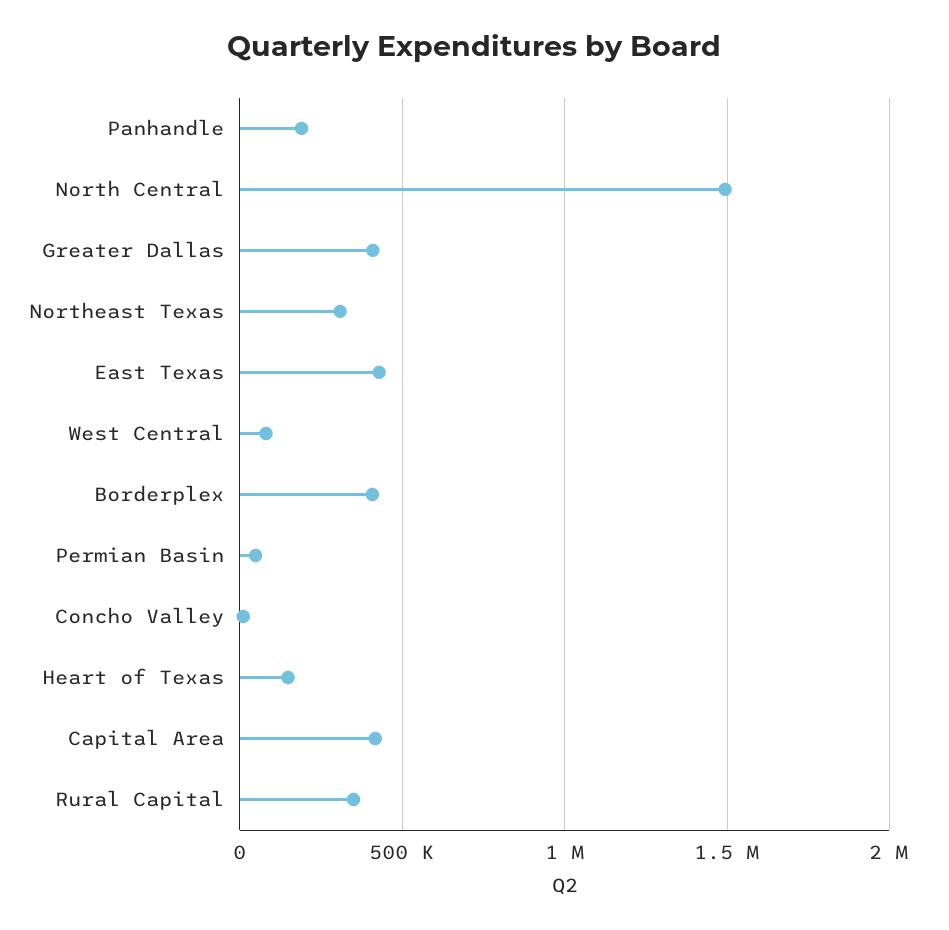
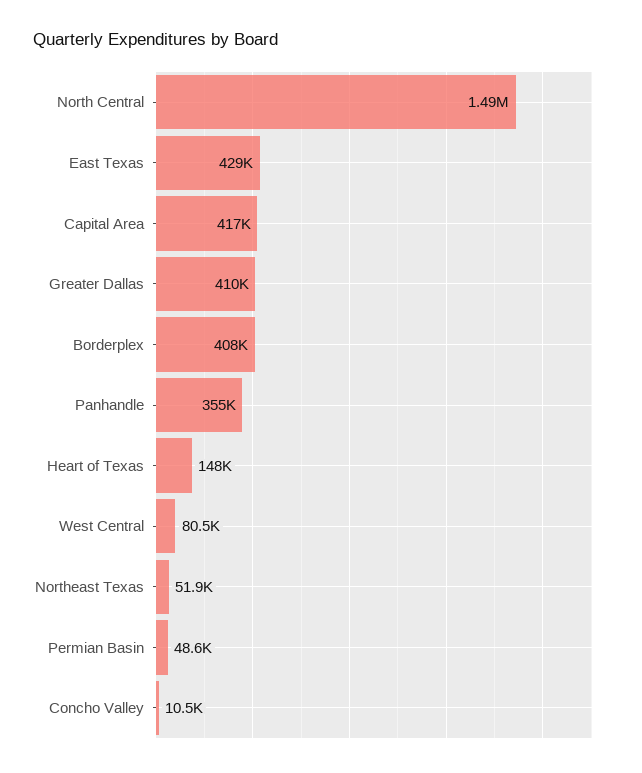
  {
-   "Panhandle": 200000,
+   "Panhandle": 355000,
    "North Central": 1490000,
    "Greater Dallas": 410000,
-   "Northeast Texas": 300000,
+   "Northeast Texas": 51900,
    "East Texas": 429000,
    "West Central": 80500,
    "Borderplex": 408000,
    "Permian Basin": 48600,
    "Concho Valley": 10500,
    "Heart of Texas": 148000,
-   "Capital Area": 417000,
+   "Capital Area": 417000
-   "Rural Capital": 350000
  }

